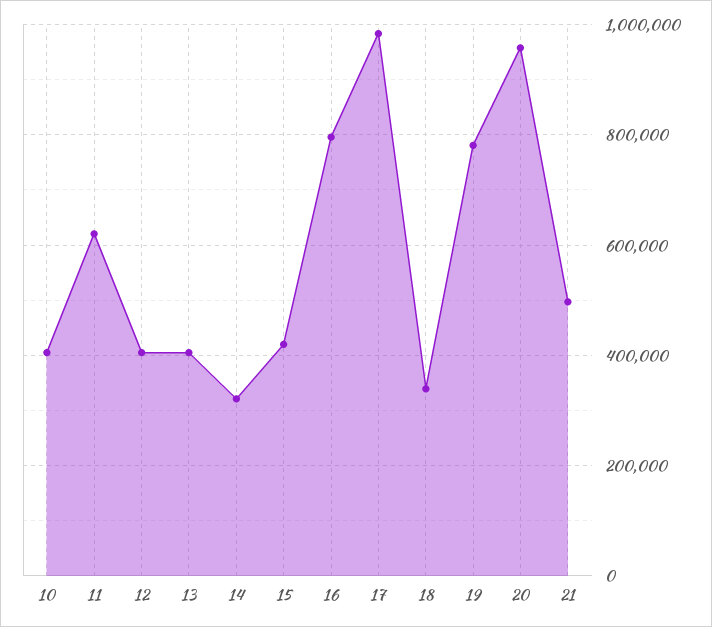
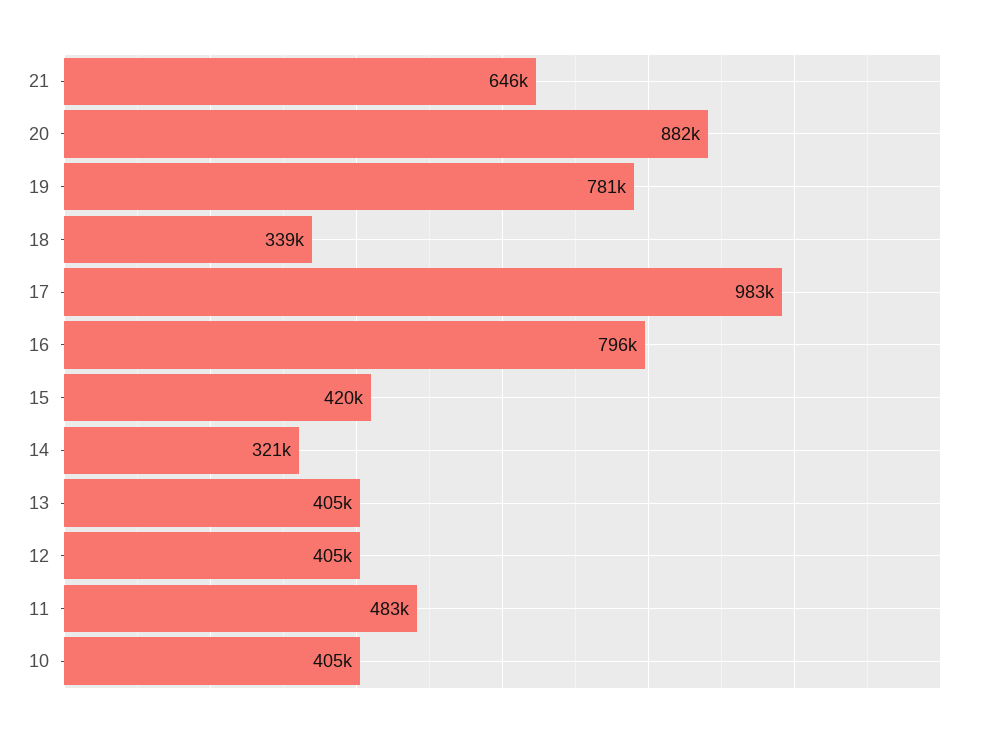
  {
    "10": 405000,
-   "11": 620000,
+   "11": 483000,
    "12": 405000,
    "13": 405000,
    "14": 321000,
    "15": 420000,
    "16": 796000,
    "17": 983000,
    "18": 339000,
    "19": 781000,
-   "20": 960000,
+   "20": 882000,
-   "21": 500000
+   "21": 646000
  }

